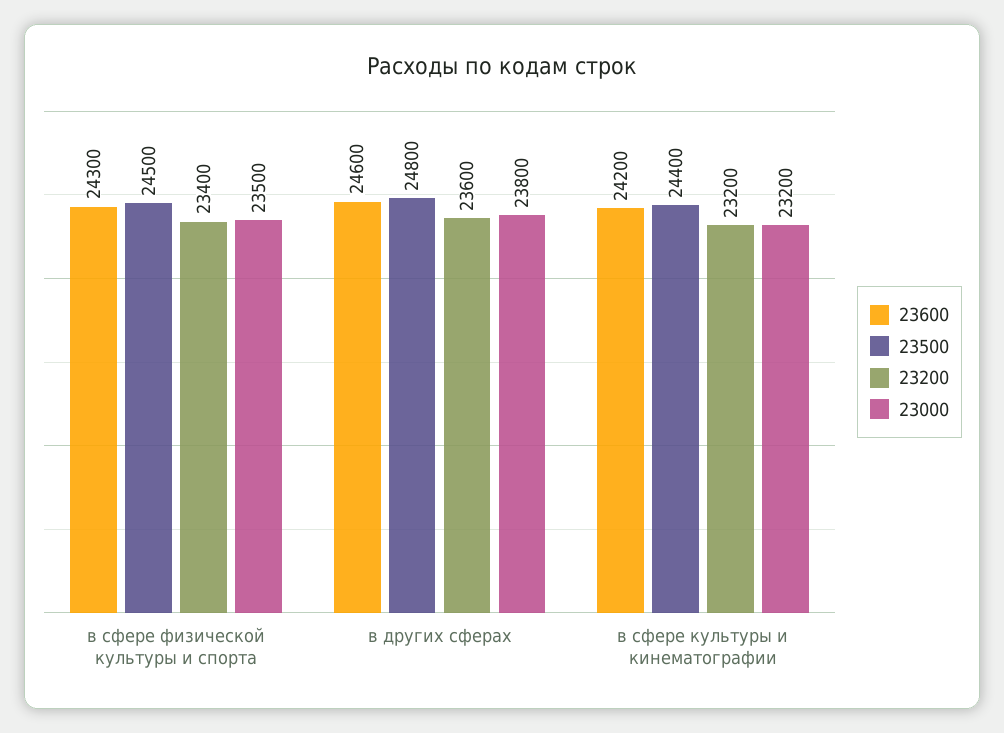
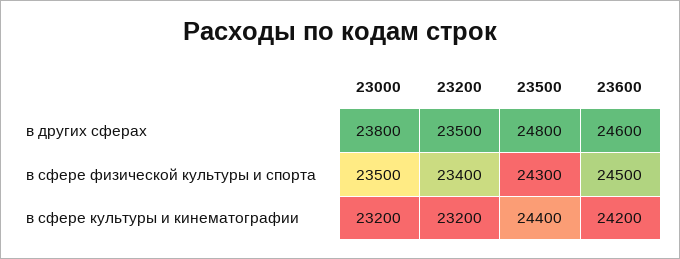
  {
    "23600": {
-     "в сфере физической культуры и спорта": 24300,
+     "в сфере физической культуры и спорта": 24500,
      "в других сферах": 24600,
      "в сфере культуры и кинематографии": 24200
    },
    "23500": {
-     "в сфере физической культуры и спорта": 24500,
+     "в сфере физической культуры и спорта": 24300,
      "в других сферах": 24800,
      "в сфере культуры и кинематографии": 24400
    },
    "23200": {
      "в сфере физической культуры и спорта": 23400,
-     "в других сферах": 23600,
+     "в других сферах": 23500,
      "в сфере культуры и кинематографии": 23200
    },
    "23000": {
      "в сфере физической культуры и спорта": 23500,
      "в других сферах": 23800,
      "в сфере культуры и кинематографии": 23200
    }
  }

